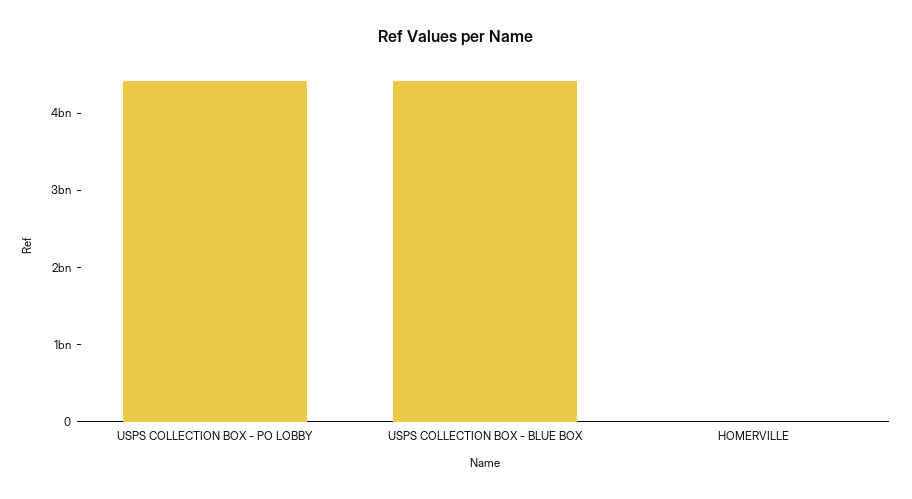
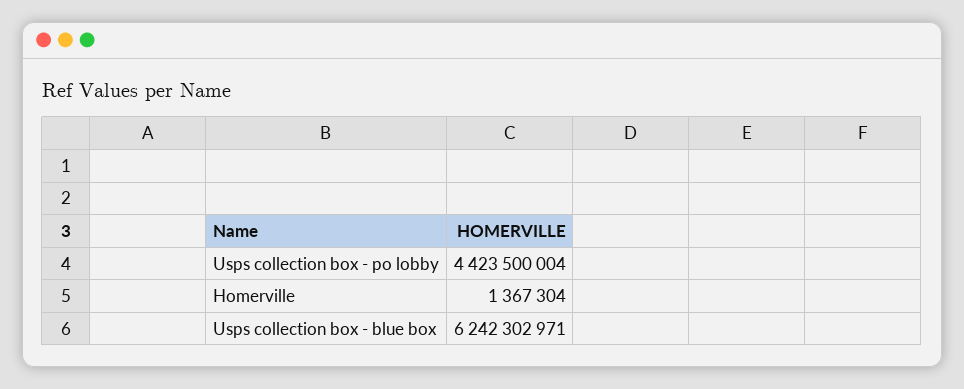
  {
    "USPS COLLECTION BOX - PO LOBBY": 4423500004,
-   "USPS COLLECTION BOX - BLUE BOX": 4400000000,
+   "USPS COLLECTION BOX - BLUE BOX": 6242302971,
    "HOMERVILLE": 1367304
  }

